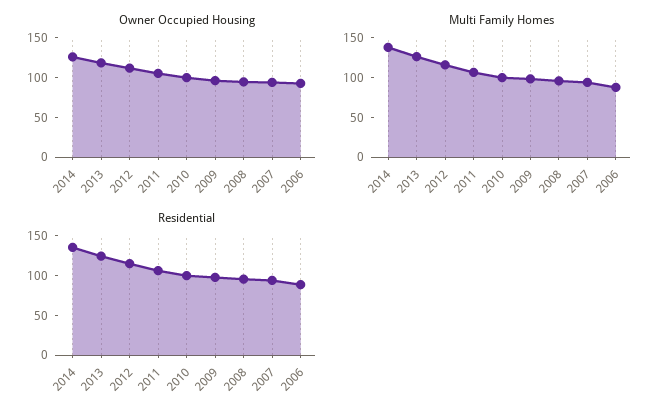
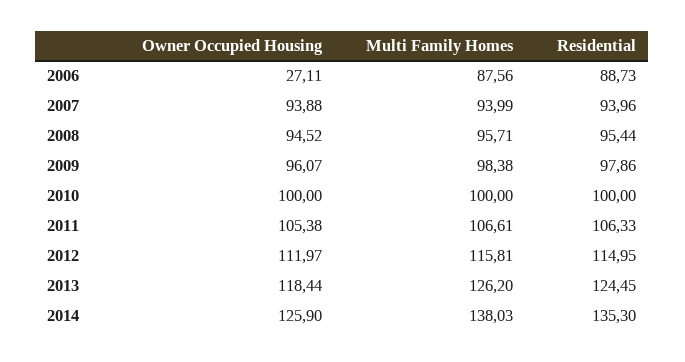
  {
    "Owner Occupied Housing": {
      "2014": 125.9,
      "2013": 118.44,
      "2012": 111.97,
      "2011": 105.38,
      "2010": 100,
      "2009": 96.07,
      "2008": 94.52,
      "2007": 93.88,
-     "2006": 100
+     "2006": 27.11
    },
    "Multi Family Homes": {
      "2014": 138.03,
      "2013": 126.2,
      "2012": 115.81,
      "2011": 106.61,
      "2010": 100,
      "2009": 98.38,
      "2008": 95.71,
      "2007": 93.99,
      "2006": 87.56
    },
    "Residential": {
      "2014": 135.3,
      "2013": 124.45,
      "2012": 114.95,
      "2011": 106.33,
      "2010": 100,
      "2009": 97.86,
      "2008": 95.44,
      "2007": 93.96,
      "2006": 88.73
    }
  }

